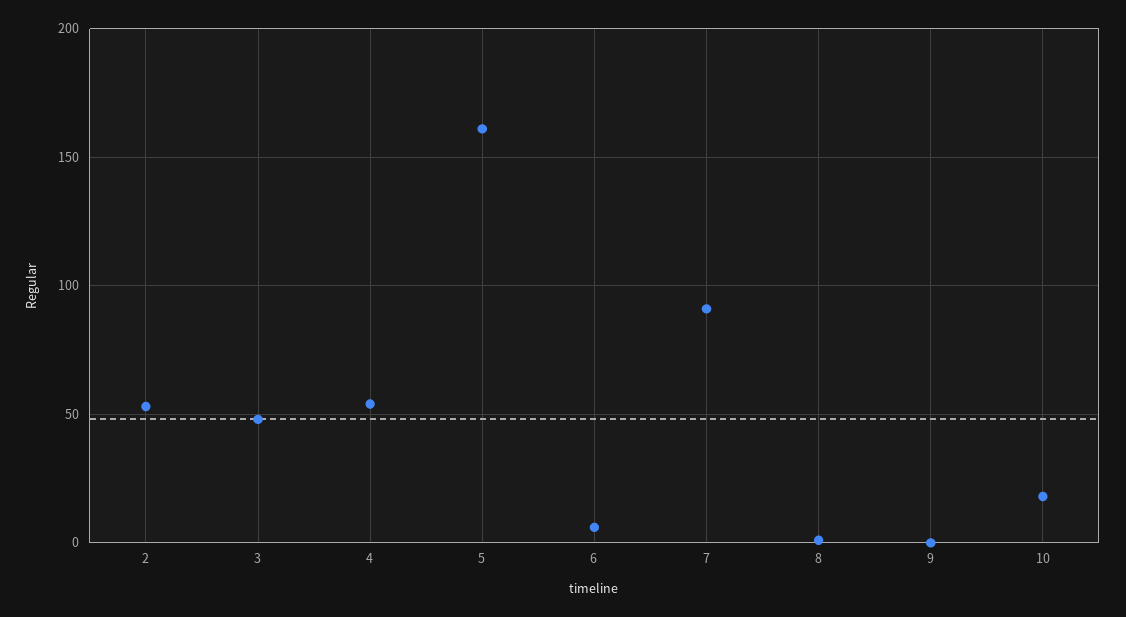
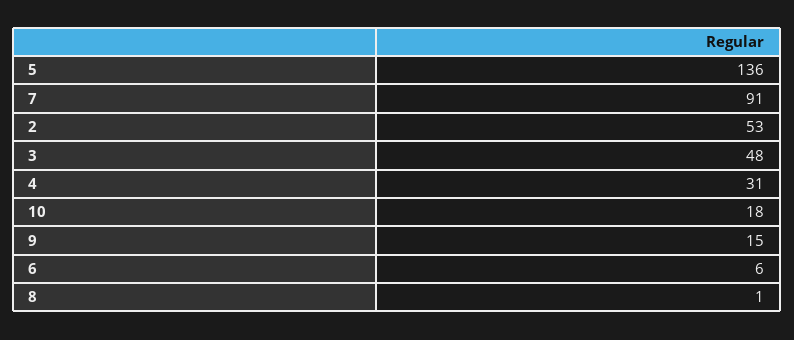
  {
    "2": 53,
    "3": 48,
-   "4": 55,
+   "4": 31,
-   "5": 160,
+   "5": 136,
    "6": 6,
    "7": 91,
    "8": 1,
-   "9": 0,
+   "9": 15,
    "10": 18
  }

